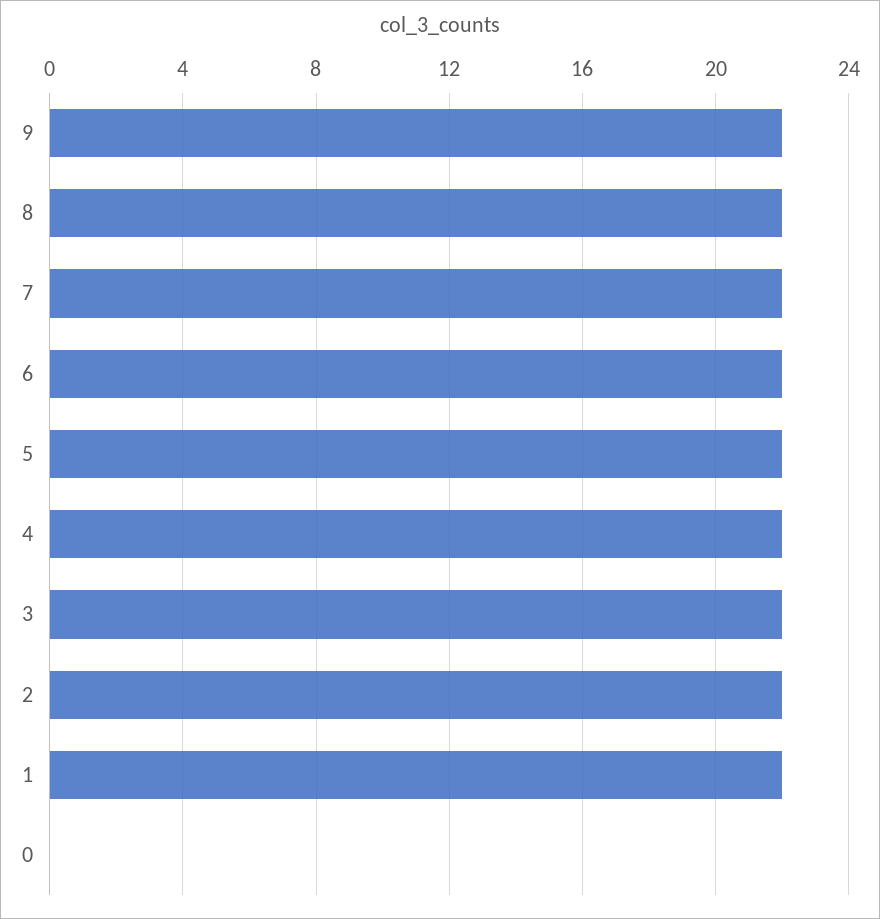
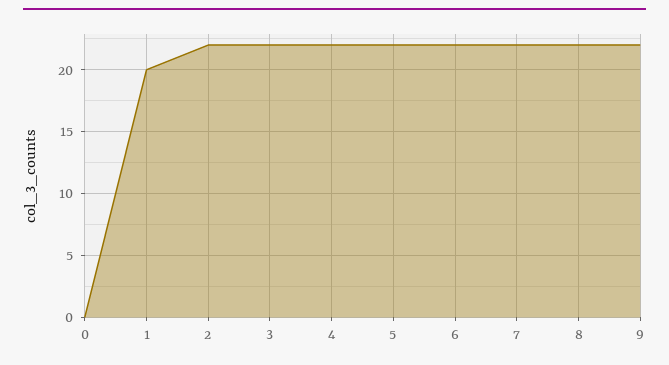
  {
    "9": 22,
    "8": 22,
    "7": 22,
    "6": 22,
    "5": 22,
    "4": 22,
    "3": 22,
    "2": 22,
-   "1": 22,
+   "1": 20,
    "0": 0
  }

